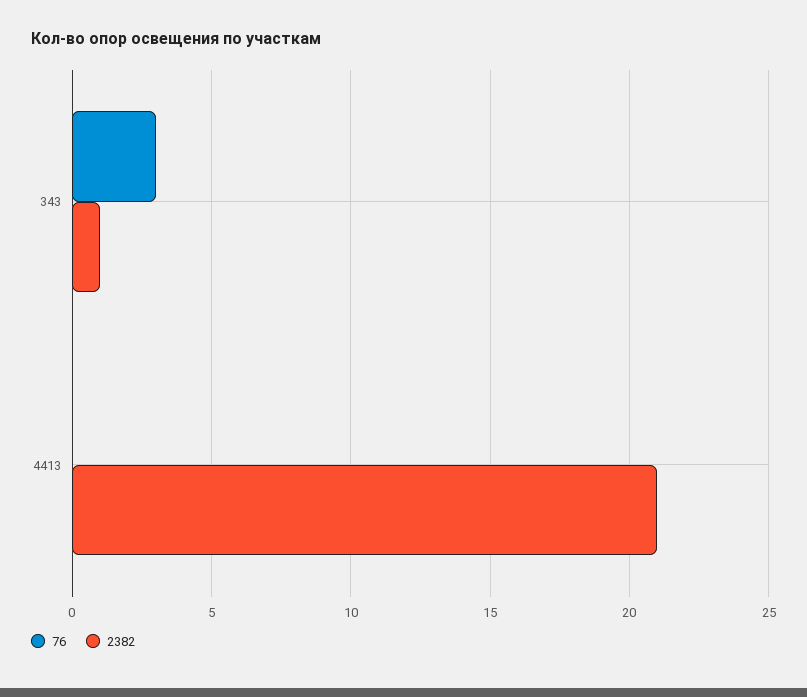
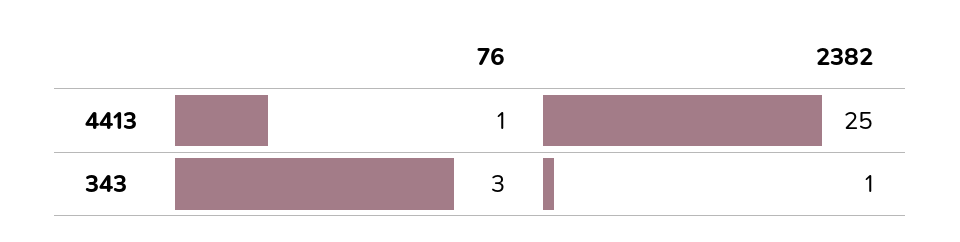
  {
    "76": {
      "343": 3,
-     "4413": 0
+     "4413": 1
    },
    "2382": {
      "343": 1,
-     "4413": 21
+     "4413": 25
    }
  }

